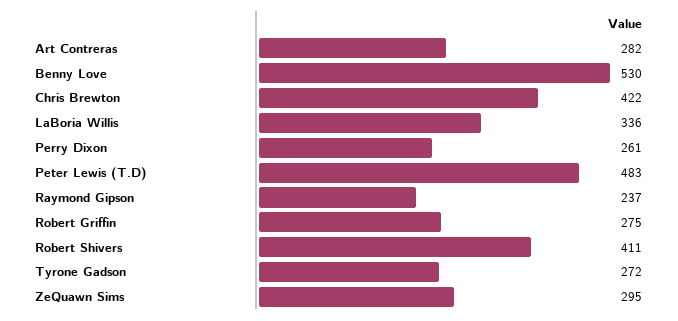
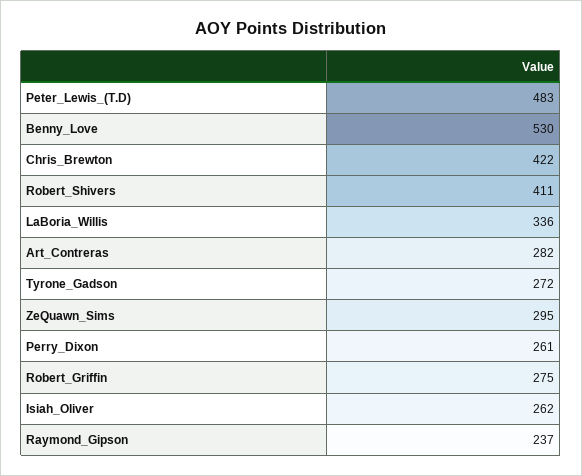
  {
    "Art Contreras": 282,
    "Benny Love": 530,
    "Chris Brewton": 422,
    "LaBoria Willis": 336,
    "Perry Dixon": 261,
    "Peter Lewis (T.D)": 483,
    "Raymond Gipson": 237,
    "Robert Griffin": 275,
    "Robert Shivers": 411,
    "Tyrone Gadson": 272,
-   "ZeQuawn Sims": 295
+   "ZeQuawn Sims": 295,
+   "Isiah_Oliver": 262
  }

